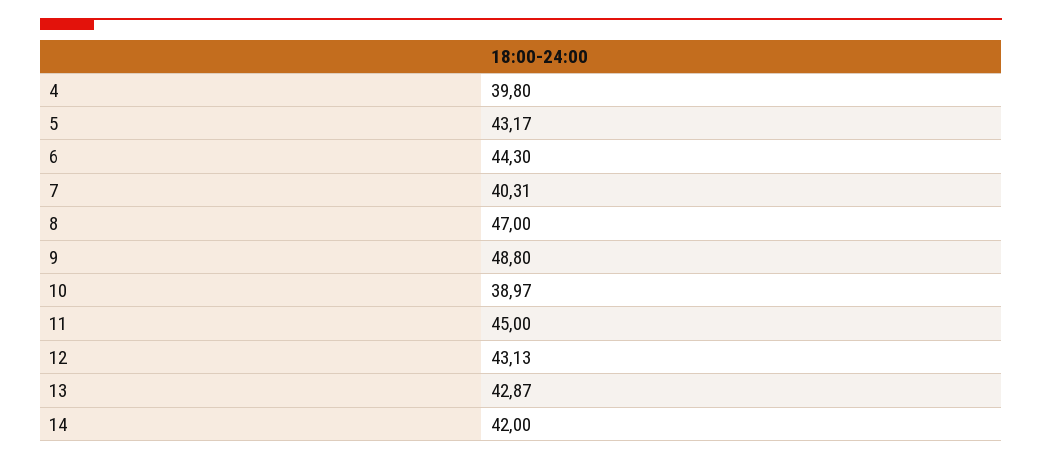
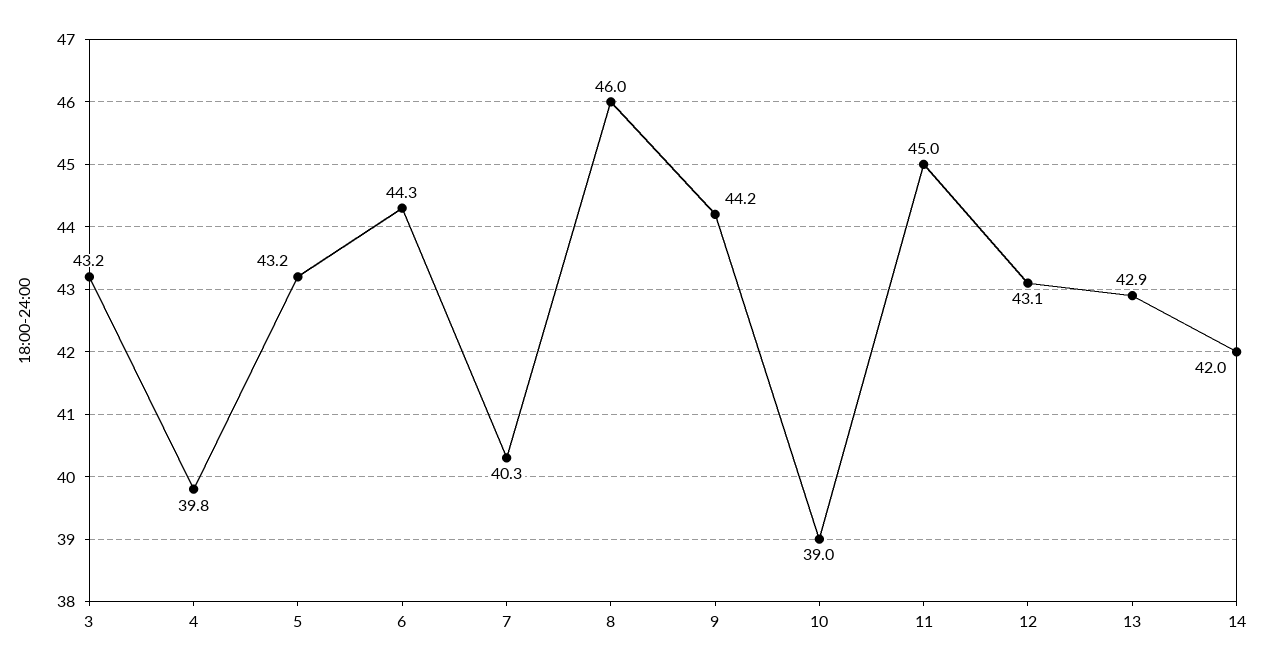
  {
    "4": 39.8,
    "5": 43.17,
    "6": 44.3,
    "7": 40.31,
-   "8": 47,
+   "8": 46,
-   "9": 48.8,
+   "9": 44.2,
    "10": 38.97,
    "11": 45,
    "12": 43.13,
    "13": 42.87,
-   "14": 42
+   "14": 42,
+   "3": 43.2
  }

